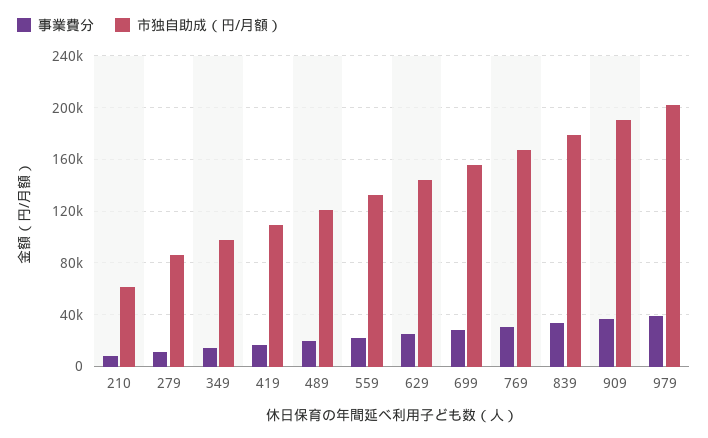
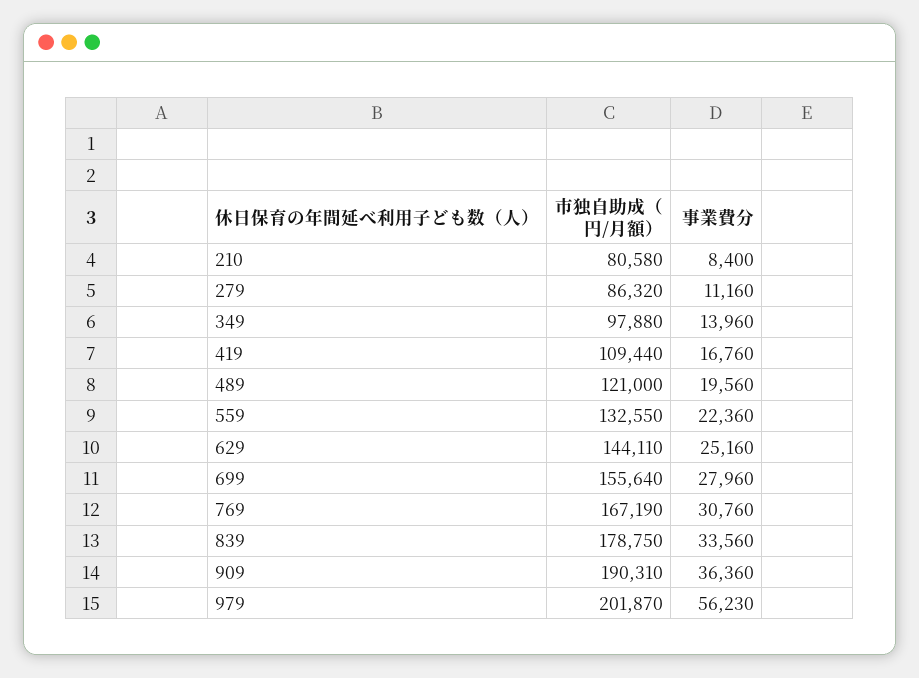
  {
    "事業費分": {
      "210": 8400,
      "279": 11160,
      "349": 13960,
      "419": 16760,
      "489": 19560,
      "559": 22360,
      "629": 25160,
      "699": 27960,
      "769": 30760,
      "839": 33560,
      "909": 36360,
-     "979": 40000
+     "979": 56230
    },
    "市独自助成（円/月額）": {
-     "210": 60000,
+     "210": 80580,
      "279": 86320,
      "349": 97880,
      "419": 109440,
      "489": 121000,
      "559": 132550,
      "629": 144110,
      "699": 155640,
      "769": 167190,
      "839": 178750,
      "909": 190310,
      "979": 201870
    }
  }

